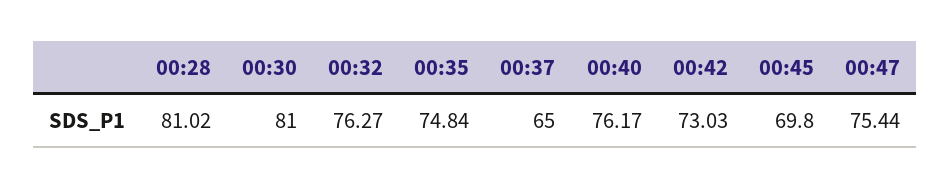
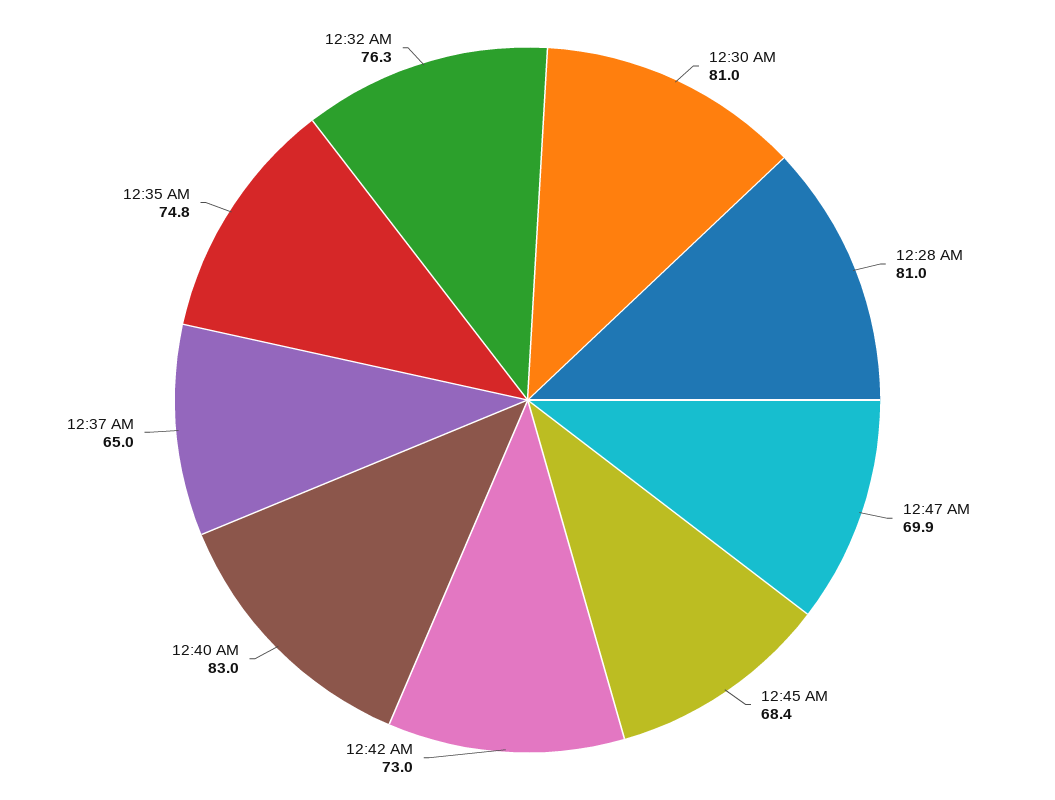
  {
    "00:28": 81.02,
    "00:30": 81,
    "00:32": 76.27,
    "00:35": 74.84,
    "00:37": 65,
-   "00:40": 76.17,
+   "00:40": 83,
    "00:42": 73.03,
-   "00:45": 69.8,
+   "00:45": 68.4,
-   "00:47": 75.44
+   "00:47": 69.9
  }

